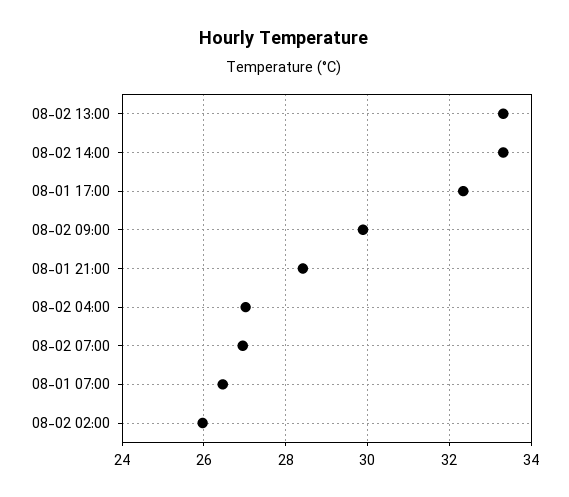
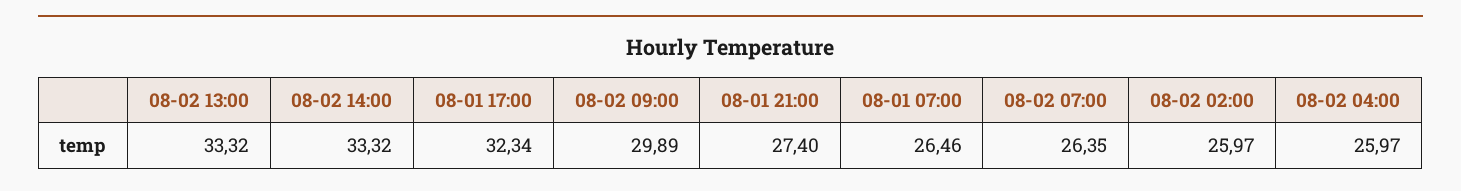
  {
    "08-02 13:00": 33.32,
    "08-02 14:00": 33.32,
    "08-01 17:00": 32.34,
    "08-02 09:00": 29.89,
-   "08-01 21:00": 28.4,
+   "08-01 21:00": 27.4,
-   "08-02 04:00": 27,
+   "08-02 04:00": 25.97,
-   "08-02 07:00": 27,
+   "08-02 07:00": 26.35,
    "08-01 07:00": 26.46,
    "08-02 02:00": 25.97
  }

